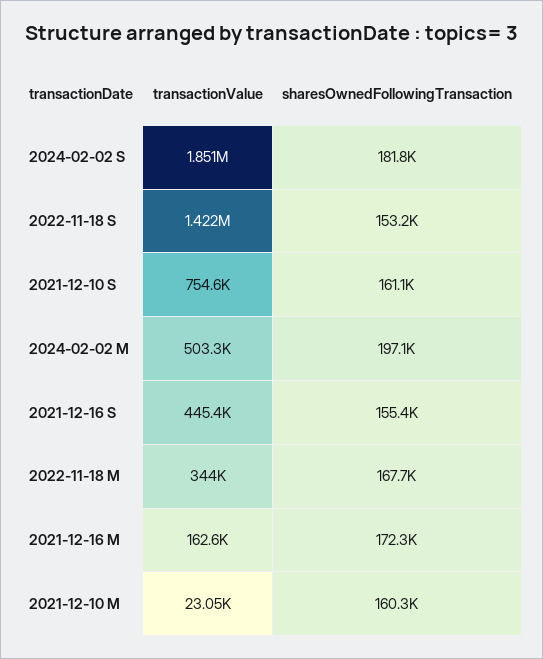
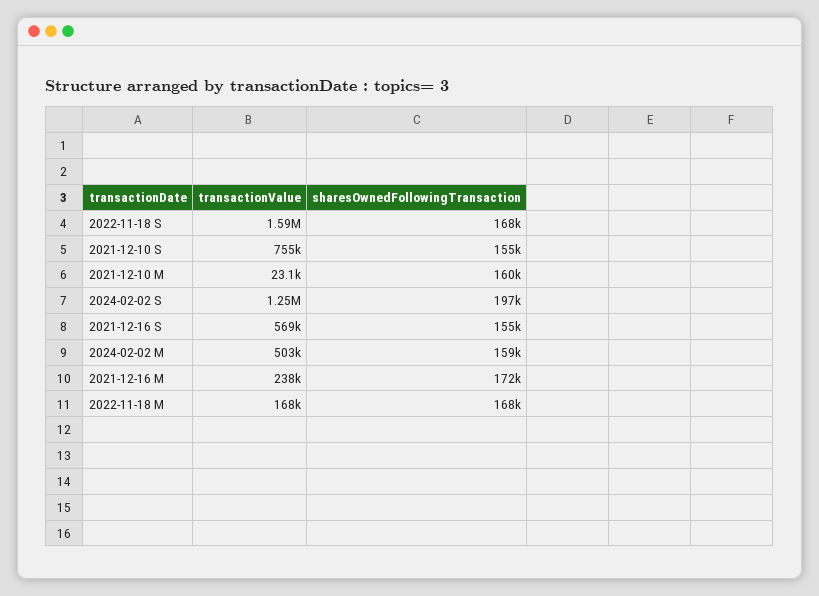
  {
    "transactionValue": {
-     "2024-02-02 S": 1851000,
+     "2024-02-02 S": 1250000,
-     "2022-11-18 S": 1422000,
+     "2022-11-18 S": 1590000,
      "2021-12-10 S": 754600,
      "2024-02-02 M": 503300,
-     "2021-12-16 S": 445400,
+     "2021-12-16 S": 569000,
-     "2022-11-18 M": 344000,
+     "2022-11-18 M": 168000,
-     "2021-12-16 M": 162600,
+     "2021-12-16 M": 238000,
      "2021-12-10 M": 23050
    },
    "sharesOwnedFollowingTransaction": {
-     "2024-02-02 S": 181800,
+     "2024-02-02 S": 197000,
-     "2022-11-18 S": 153200,
+     "2022-11-18 S": 168000,
-     "2021-12-10 S": 161100,
+     "2021-12-10 S": 155000,
-     "2024-02-02 M": 197100,
+     "2024-02-02 M": 159000,
      "2021-12-16 S": 155400,
      "2022-11-18 M": 167700,
      "2021-12-16 M": 172300,
      "2021-12-10 M": 160300
    }
  }

